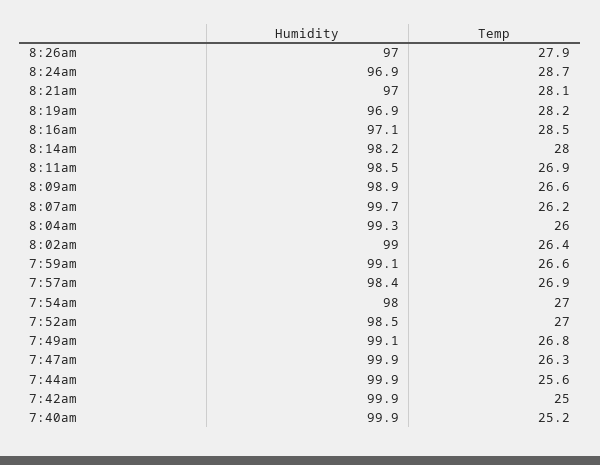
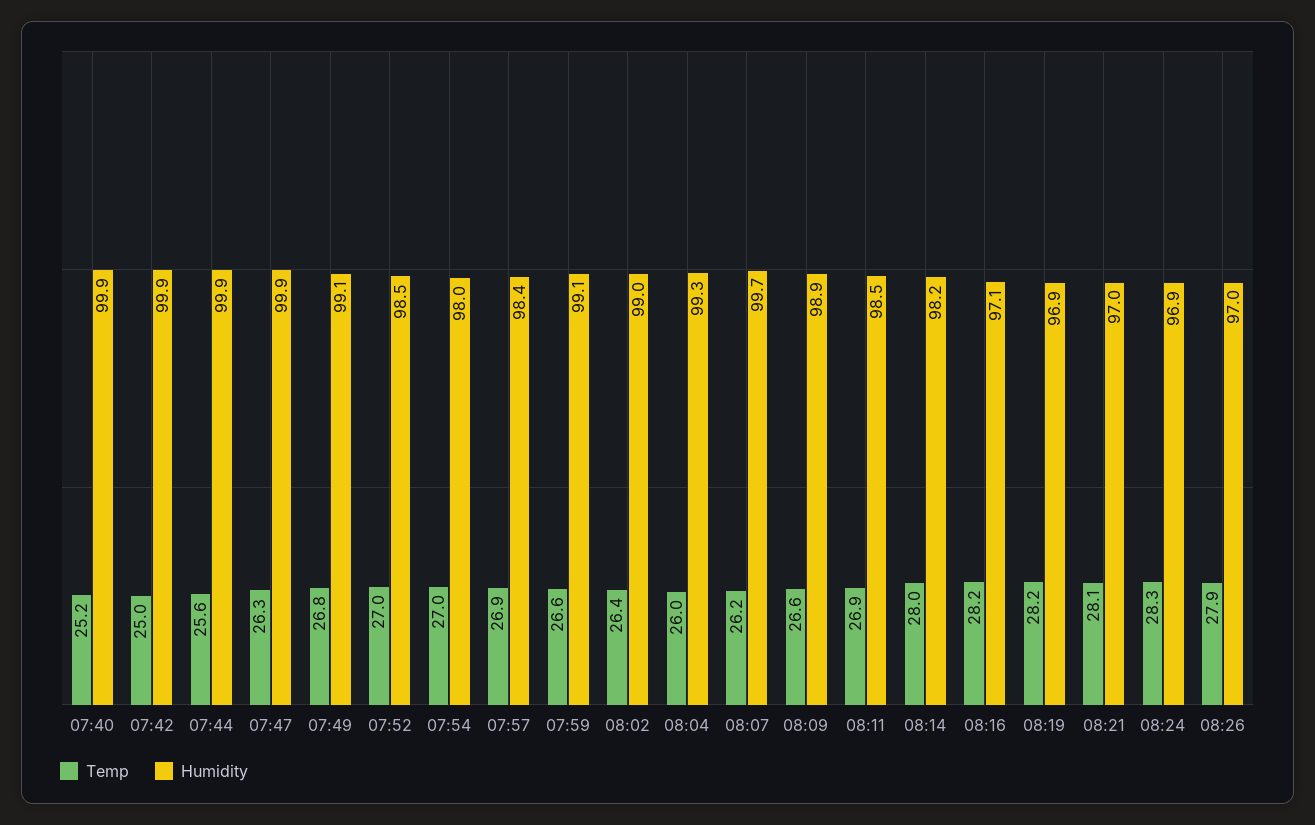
  {
    "Humidity": {
      "8:26am": 97,
      "8:24am": 96.9,
      "8:21am": 97,
      "8:19am": 96.9,
      "8:16am": 97.1,
      "8:14am": 98.2,
      "8:11am": 98.5,
      "8:09am": 98.9,
      "8:07am": 99.7,
      "8:04am": 99.3,
      "8:02am": 99,
      "7:59am": 99.1,
      "7:57am": 98.4,
      "7:54am": 98,
      "7:52am": 98.5,
      "7:49am": 99.1,
      "7:47am": 99.9,
      "7:44am": 99.9,
      "7:42am": 99.9,
      "7:40am": 99.9
    },
    "Temp": {
      "8:26am": 27.9,
-     "8:24am": 28.7,
+     "8:24am": 28.3,
      "8:21am": 28.1,
      "8:19am": 28.2,
-     "8:16am": 28.5,
+     "8:16am": 28.2,
      "8:14am": 28,
      "8:11am": 26.9,
      "8:09am": 26.6,
      "8:07am": 26.2,
      "8:04am": 26,
      "8:02am": 26.4,
      "7:59am": 26.6,
      "7:57am": 26.9,
      "7:54am": 27,
      "7:52am": 27,
      "7:49am": 26.8,
      "7:47am": 26.3,
      "7:44am": 25.6,
      "7:42am": 25,
      "7:40am": 25.2
    }
  }

